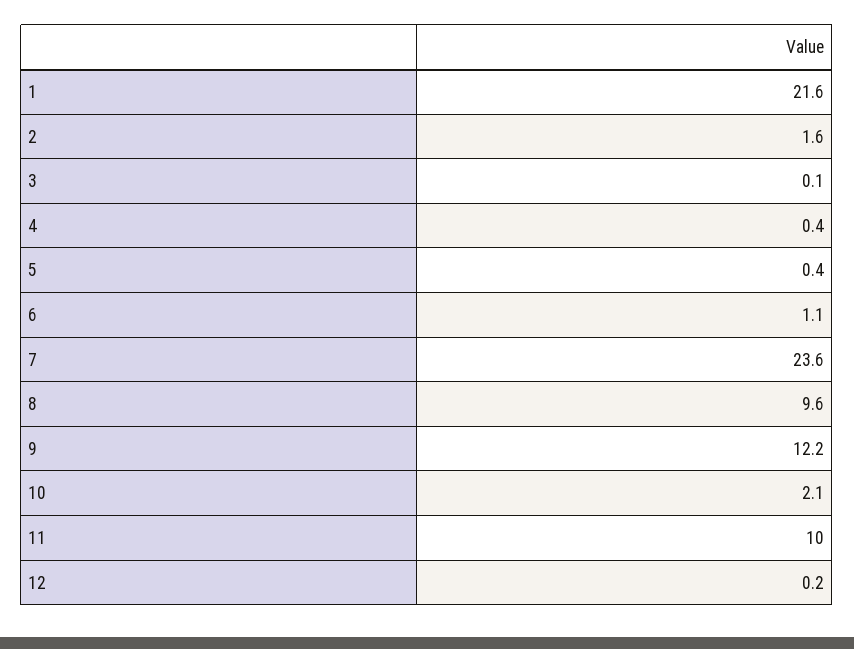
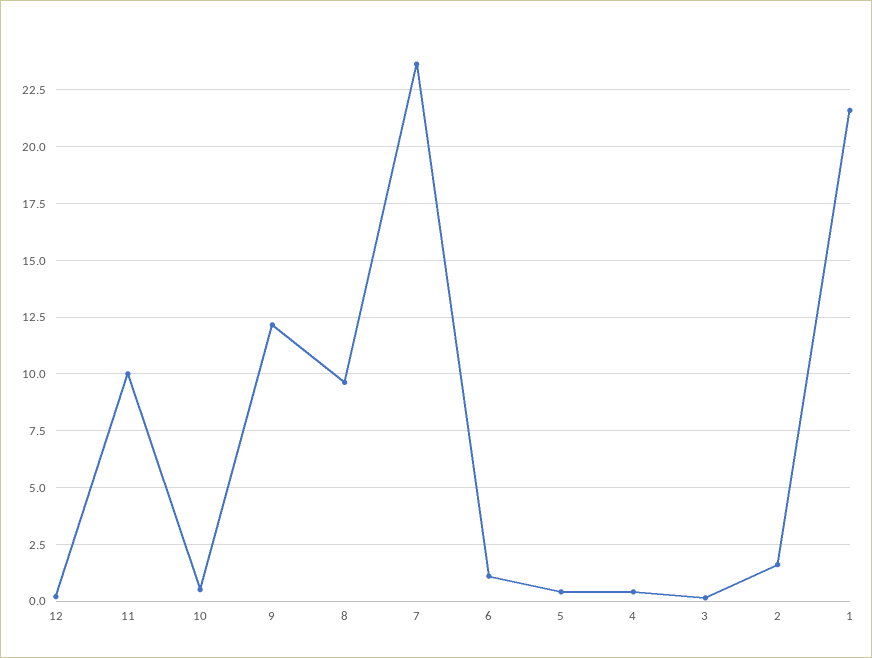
  {
    "1": 21.6,
    "2": 1.6,
    "3": 0.1,
    "4": 0.4,
    "5": 0.4,
    "6": 1.1,
    "7": 23.6,
    "8": 9.6,
    "9": 12.2,
-   "10": 2.1,
+   "10": 0.5,
    "11": 10,
    "12": 0.2
  }

